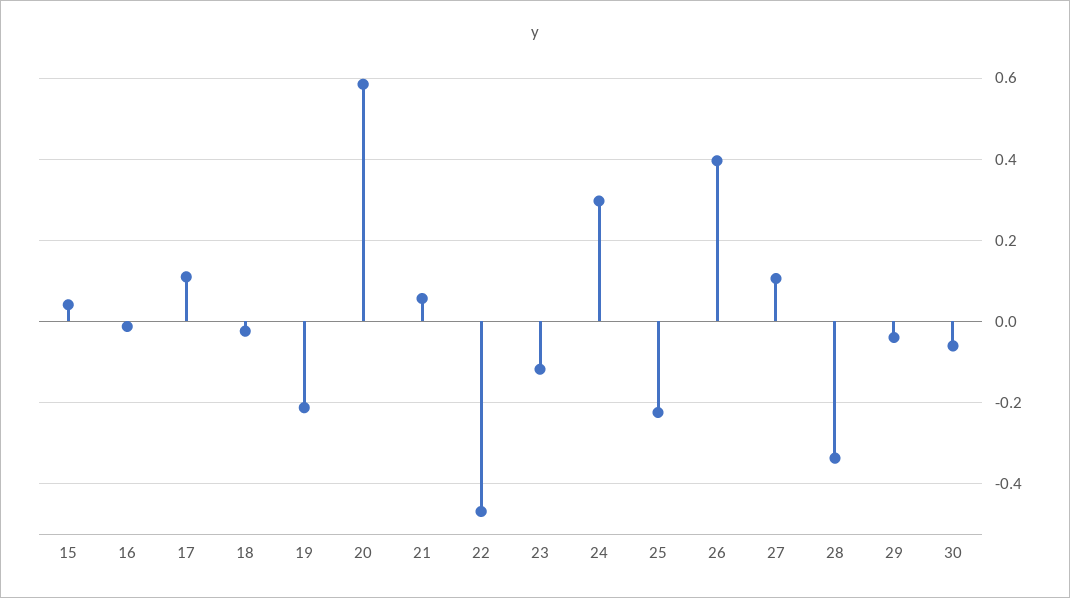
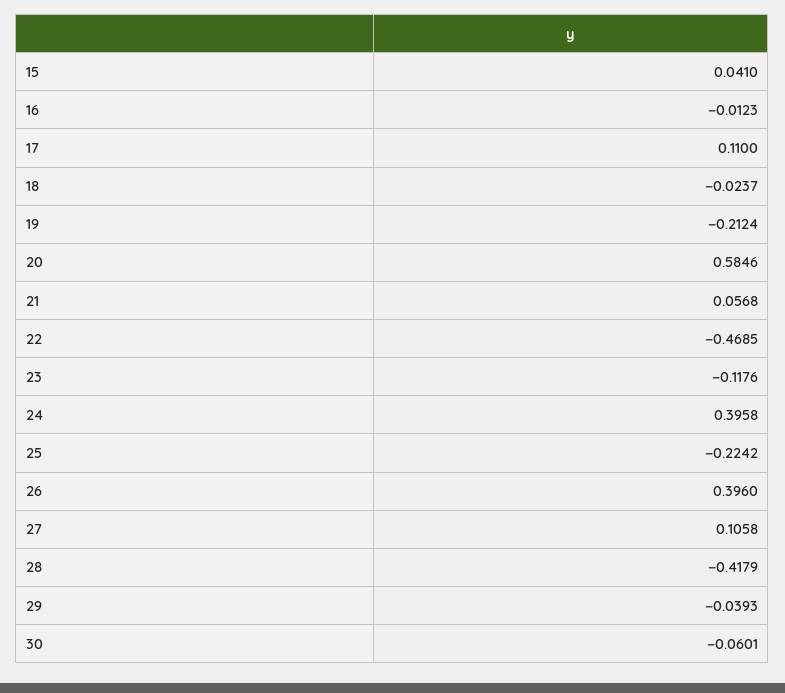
  {
    "15": 0.041,
    "16": -0.0123,
    "17": 0.11,
    "18": -0.0237,
    "19": -0.2124,
    "20": 0.5846,
    "21": 0.0568,
    "22": -0.4685,
    "23": -0.1176,
-   "24": 0.3,
+   "24": 0.3958,
    "25": -0.2242,
    "26": 0.396,
    "27": 0.1058,
-   "28": -0.34,
+   "28": -0.4179,
    "29": -0.0393,
    "30": -0.0601
  }

